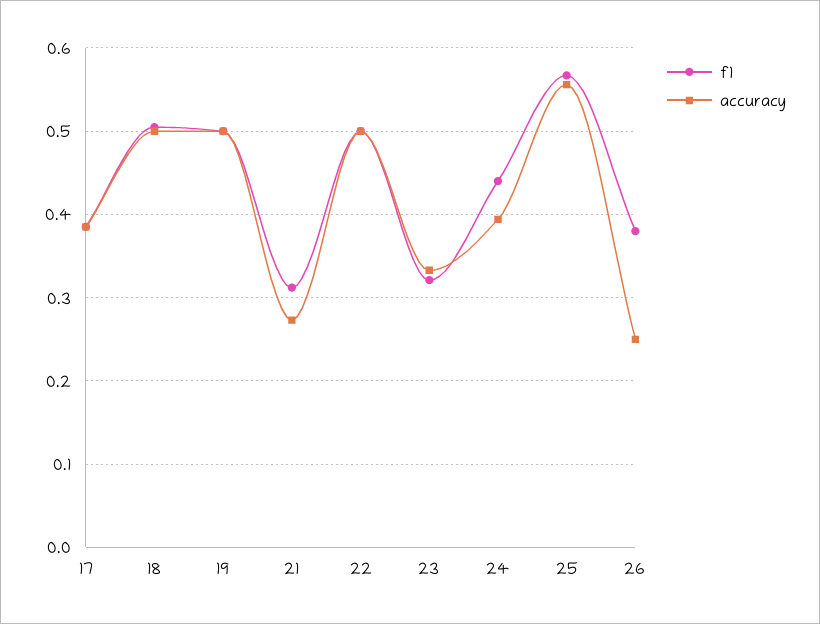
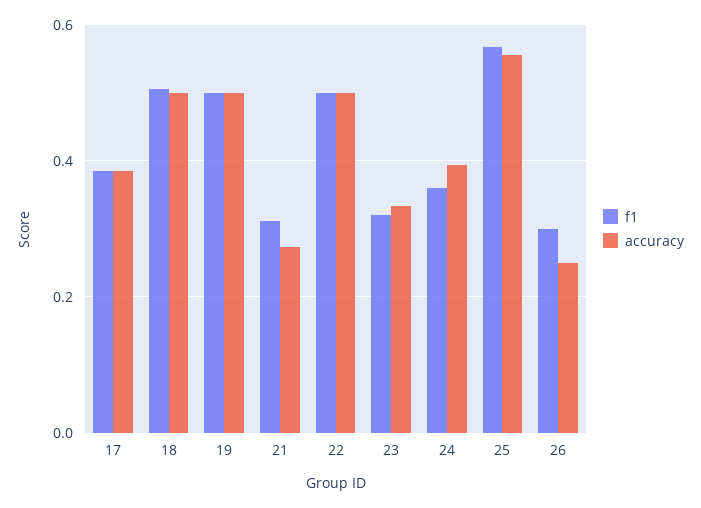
  {
    "f1": {
      "17": 0.39,
      "18": 0.51,
      "19": 0.5,
      "21": 0.31,
      "22": 0.5,
      "23": 0.32,
-     "24": 0.44,
+     "24": 0.36,
      "25": 0.57,
-     "26": 0.38
+     "26": 0.3
    },
    "accuracy": {
      "17": 0.39,
      "18": 0.5,
      "19": 0.5,
      "21": 0.27,
      "22": 0.5,
      "23": 0.33,
      "24": 0.39,
      "25": 0.56,
      "26": 0.25
    }
  }

